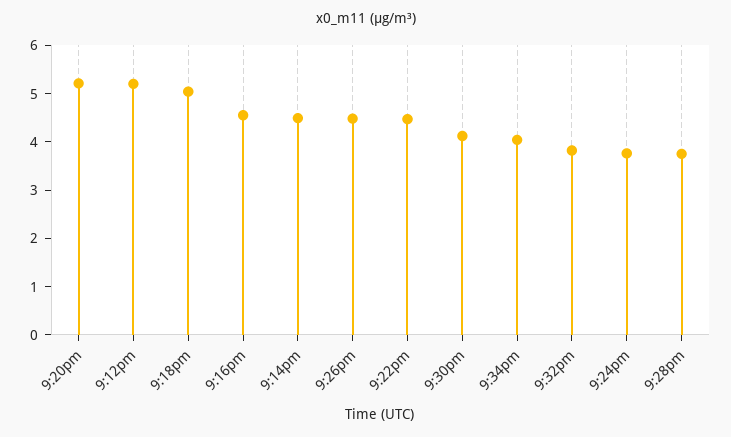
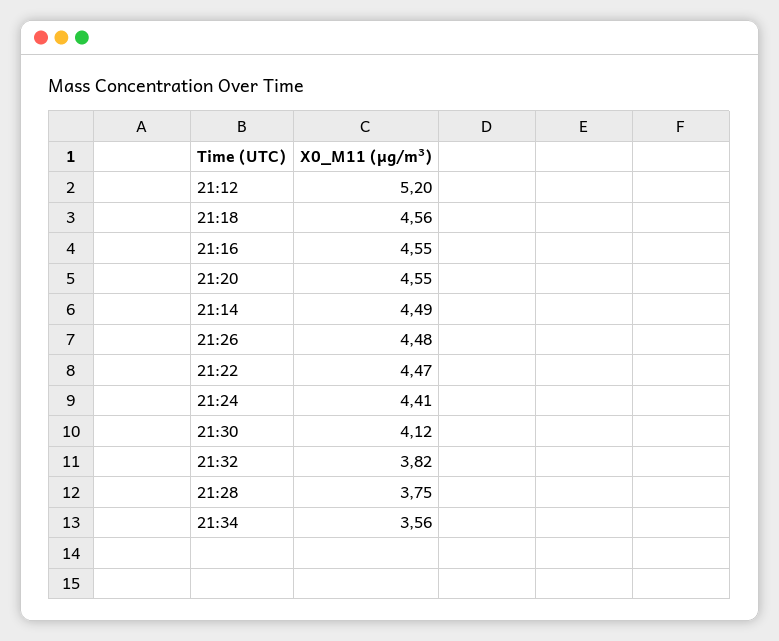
  {
-   "9:20pm": 5.2,
+   "9:20pm": 4.55,
    "9:12pm": 5.2,
-   "9:18pm": 5,
+   "9:18pm": 4.56,
    "9:16pm": 4.55,
    "9:14pm": 4.49,
    "9:26pm": 4.48,
    "9:22pm": 4.47,
    "9:30pm": 4.12,
-   "9:34pm": 4,
+   "9:34pm": 3.56,
    "9:32pm": 3.82,
-   "9:24pm": 3.8,
+   "9:24pm": 4.41,
    "9:28pm": 3.75
  }

